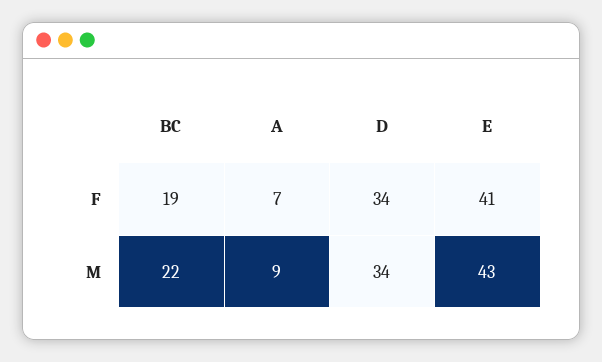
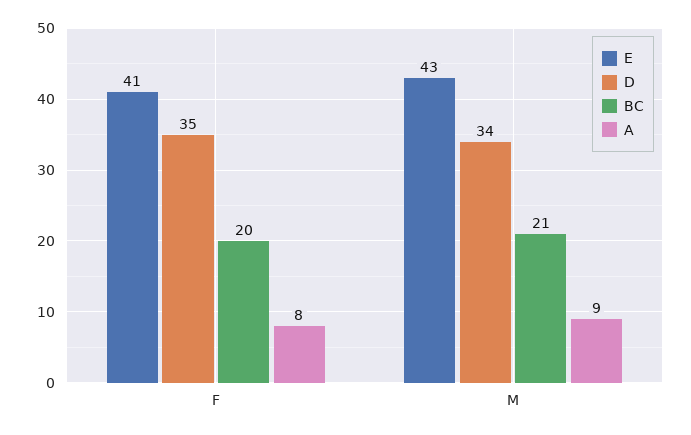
  {
    "BC": {
-     "F": 19,
+     "F": 20,
-     "M": 22
+     "M": 21
    },
    "A": {
-     "F": 7,
+     "F": 8,
      "M": 9
    },
    "D": {
-     "F": 34,
+     "F": 35,
      "M": 34
    },
    "E": {
      "F": 41,
      "M": 43
    }
  }

